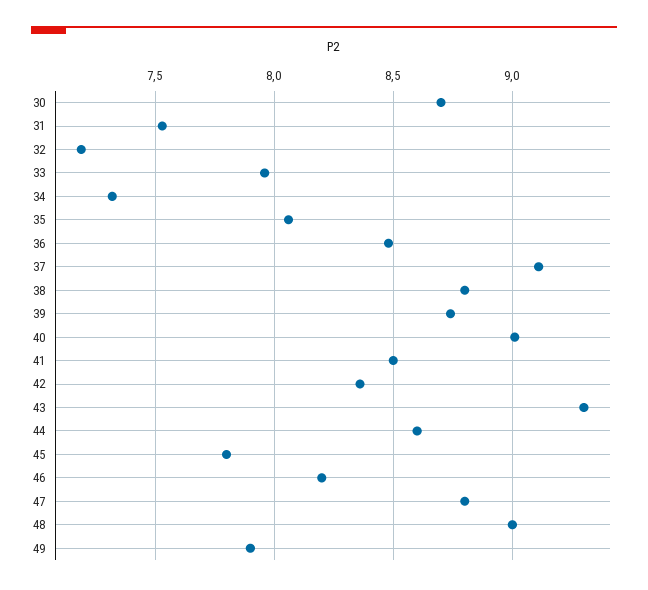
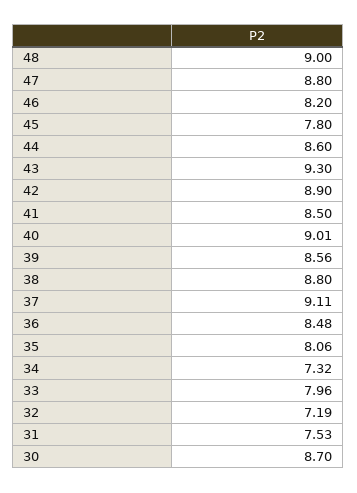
  {
    "30": 8.7,
    "31": 7.53,
    "32": 7.19,
    "33": 7.96,
    "34": 7.32,
    "35": 8.06,
    "36": 8.48,
    "37": 9.11,
    "38": 8.8,
-   "39": 8.75,
+   "39": 8.56,
    "40": 9.01,
    "41": 8.5,
-   "42": 8.35,
+   "42": 8.9,
    "43": 9.3,
    "44": 8.6,
    "45": 7.8,
    "46": 8.2,
    "47": 8.8,
-   "48": 9,
+   "48": 9
-   "49": 7.9
  }

